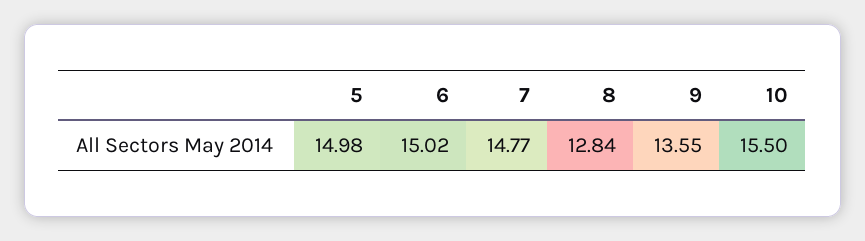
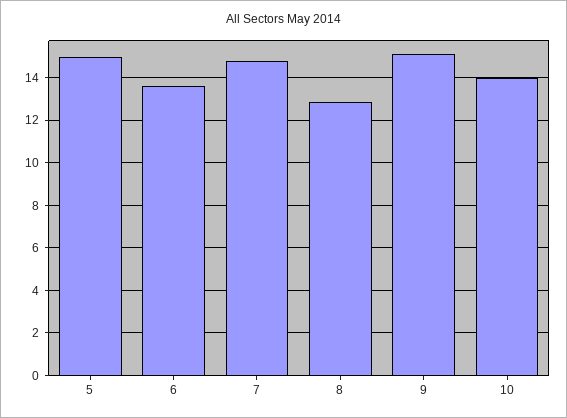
  {
    "5": 14.98,
-   "6": 15.02,
+   "6": 13.5,
    "7": 14.77,
    "8": 12.84,
-   "9": 13.55,
+   "9": 15,
-   "10": 15.5
+   "10": 14
  }

